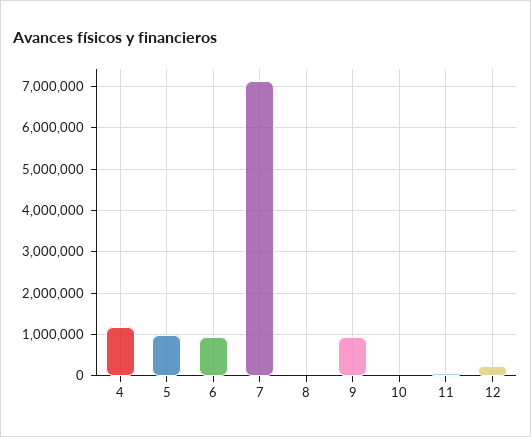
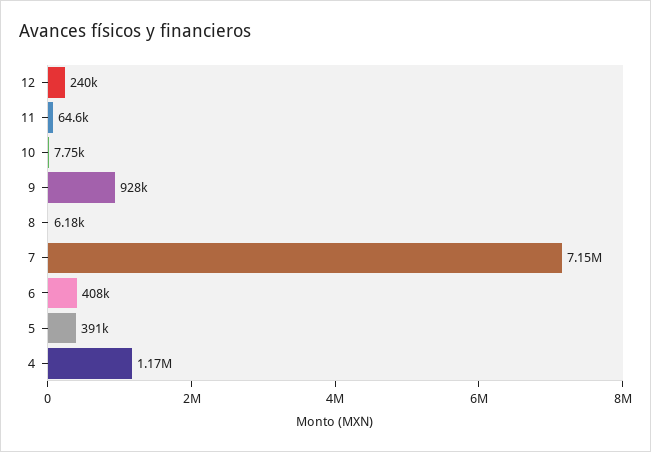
  {
    "4": 1170000,
-   "5": 1000000,
+   "5": 391000,
-   "6": 1000000,
+   "6": 408000,
    "7": 7150000,
    "8": 6180,
    "9": 928000,
    "10": 7750,
    "11": 64600,
    "12": 240000
  }

